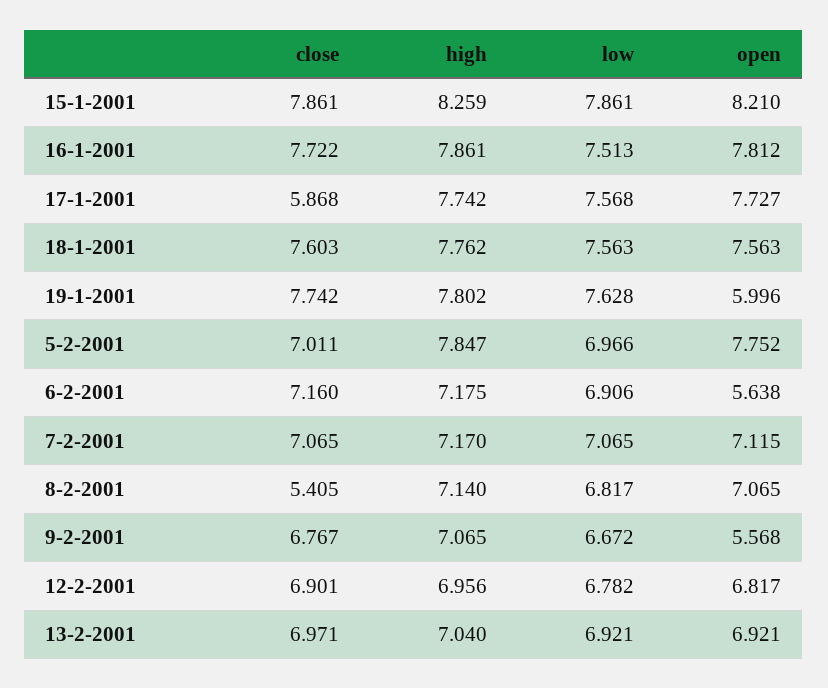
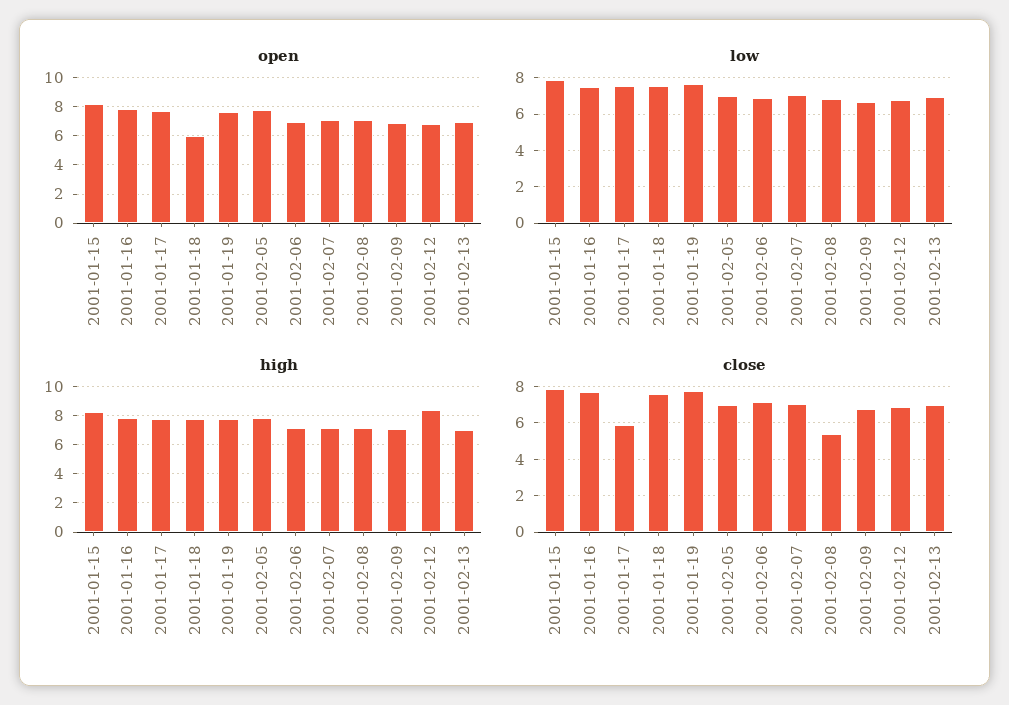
  {
    "close": {
      "15-1-2001": 7.861,
      "16-1-2001": 7.722,
      "17-1-2001": 5.868,
      "18-1-2001": 7.603,
      "19-1-2001": 7.742,
      "5-2-2001": 7.011,
      "6-2-2001": 7.16,
      "7-2-2001": 7.065,
      "8-2-2001": 5.405,
      "9-2-2001": 6.767,
      "12-2-2001": 6.901,
      "13-2-2001": 6.971
    },
    "high": {
      "15-1-2001": 8.259,
      "16-1-2001": 7.861,
      "17-1-2001": 7.742,
      "18-1-2001": 7.762,
      "19-1-2001": 7.802,
      "5-2-2001": 7.847,
      "6-2-2001": 7.175,
      "7-2-2001": 7.17,
      "8-2-2001": 7.14,
      "9-2-2001": 7.065,
-     "12-2-2001": 6.956,
+     "12-2-2001": 8.5,
      "13-2-2001": 7.04
    },
    "low": {
      "15-1-2001": 7.861,
      "16-1-2001": 7.513,
      "17-1-2001": 7.568,
      "18-1-2001": 7.563,
      "19-1-2001": 7.628,
      "5-2-2001": 6.966,
      "6-2-2001": 6.906,
      "7-2-2001": 7.065,
      "8-2-2001": 6.817,
      "9-2-2001": 6.672,
      "12-2-2001": 6.782,
      "13-2-2001": 6.921
    },
    "open": {
      "15-1-2001": 8.21,
      "16-1-2001": 7.812,
      "17-1-2001": 7.727,
-     "18-1-2001": 7.563,
+     "18-1-2001": 6,
-     "19-1-2001": 5.996,
+     "19-1-2001": 7.5,
      "5-2-2001": 7.752,
-     "6-2-2001": 5.638,
+     "6-2-2001": 7,
      "7-2-2001": 7.115,
      "8-2-2001": 7.065,
-     "9-2-2001": 5.568,
+     "9-2-2001": 7,
      "12-2-2001": 6.817,
      "13-2-2001": 6.921
    }
  }

